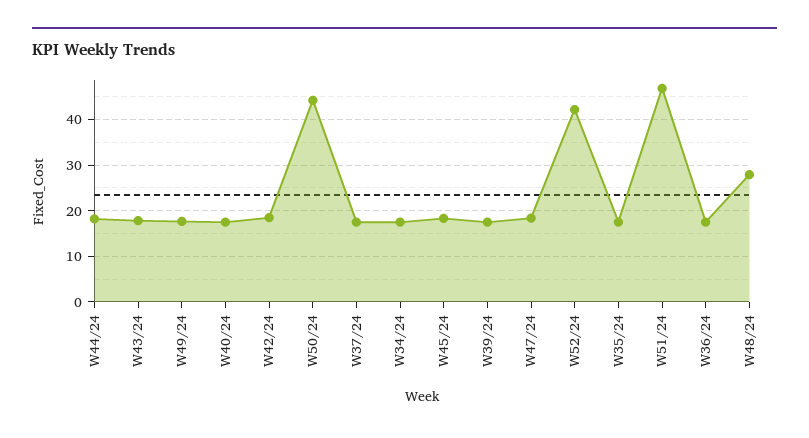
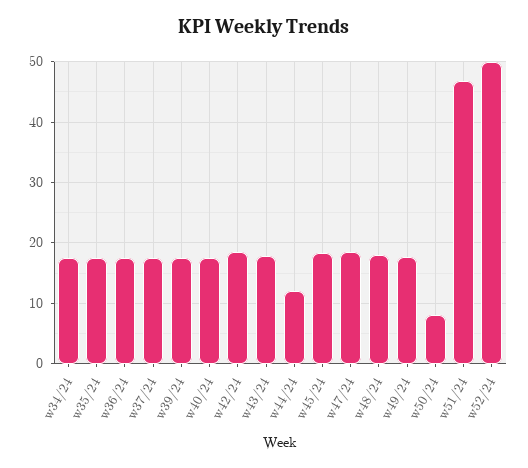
  {
-   "W44/24": 18,
+   "W44/24": 12,
    "W43/24": 18,
    "W49/24": 18,
    "W40/24": 18,
    "W42/24": 18,
-   "W50/24": 44,
+   "W50/24": 8,
    "W37/24": 18,
    "W34/24": 18,
    "W45/24": 18,
    "W39/24": 18,
    "W47/24": 18,
-   "W52/24": 42,
+   "W52/24": 50,
    "W35/24": 18,
    "W51/24": 47,
    "W36/24": 18,
-   "W48/24": 28
+   "W48/24": 18
  }

